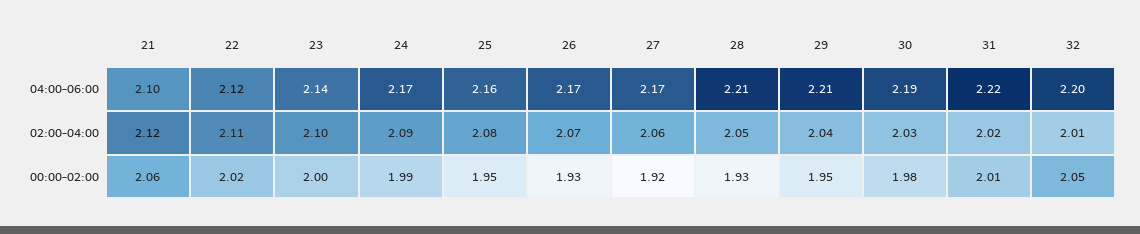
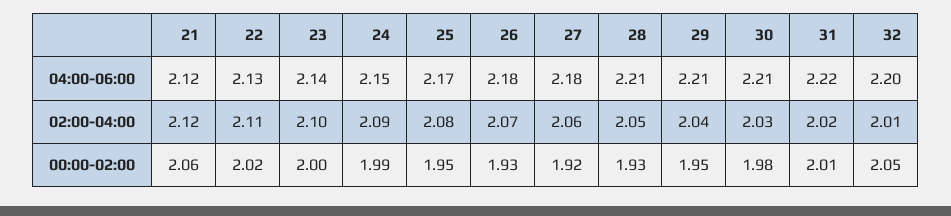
  {
    "21": {
-     "04:00-06:00": 2.1,
+     "04:00-06:00": 2.12,
      "02:00-04:00": 2.12,
      "00:00-02:00": 2.06
    },
    "22": {
-     "04:00-06:00": 2.12,
+     "04:00-06:00": 2.13,
      "02:00-04:00": 2.11,
      "00:00-02:00": 2.02
    },
    "23": {
      "04:00-06:00": 2.14,
      "02:00-04:00": 2.1,
      "00:00-02:00": 2
    },
    "24": {
-     "04:00-06:00": 2.17,
+     "04:00-06:00": 2.15,
      "02:00-04:00": 2.09,
      "00:00-02:00": 1.99
    },
    "25": {
-     "04:00-06:00": 2.16,
+     "04:00-06:00": 2.17,
      "02:00-04:00": 2.08,
      "00:00-02:00": 1.95
    },
    "26": {
-     "04:00-06:00": 2.17,
+     "04:00-06:00": 2.18,
      "02:00-04:00": 2.07,
      "00:00-02:00": 1.93
    },
    "27": {
-     "04:00-06:00": 2.17,
+     "04:00-06:00": 2.18,
      "02:00-04:00": 2.06,
      "00:00-02:00": 1.92
    },
    "28": {
      "04:00-06:00": 2.21,
      "02:00-04:00": 2.05,
      "00:00-02:00": 1.93
    },
    "29": {
      "04:00-06:00": 2.21,
      "02:00-04:00": 2.04,
      "00:00-02:00": 1.95
    },
    "30": {
-     "04:00-06:00": 2.19,
+     "04:00-06:00": 2.21,
      "02:00-04:00": 2.03,
      "00:00-02:00": 1.98
    },
    "31": {
      "04:00-06:00": 2.22,
      "02:00-04:00": 2.02,
      "00:00-02:00": 2.01
    },
    "32": {
      "04:00-06:00": 2.2,
      "02:00-04:00": 2.01,
      "00:00-02:00": 2.05
    }
  }

